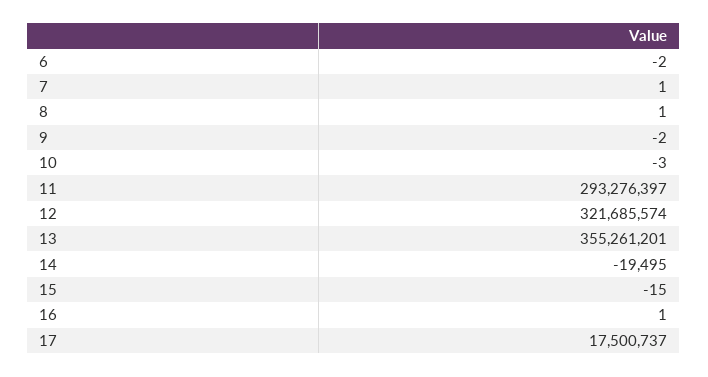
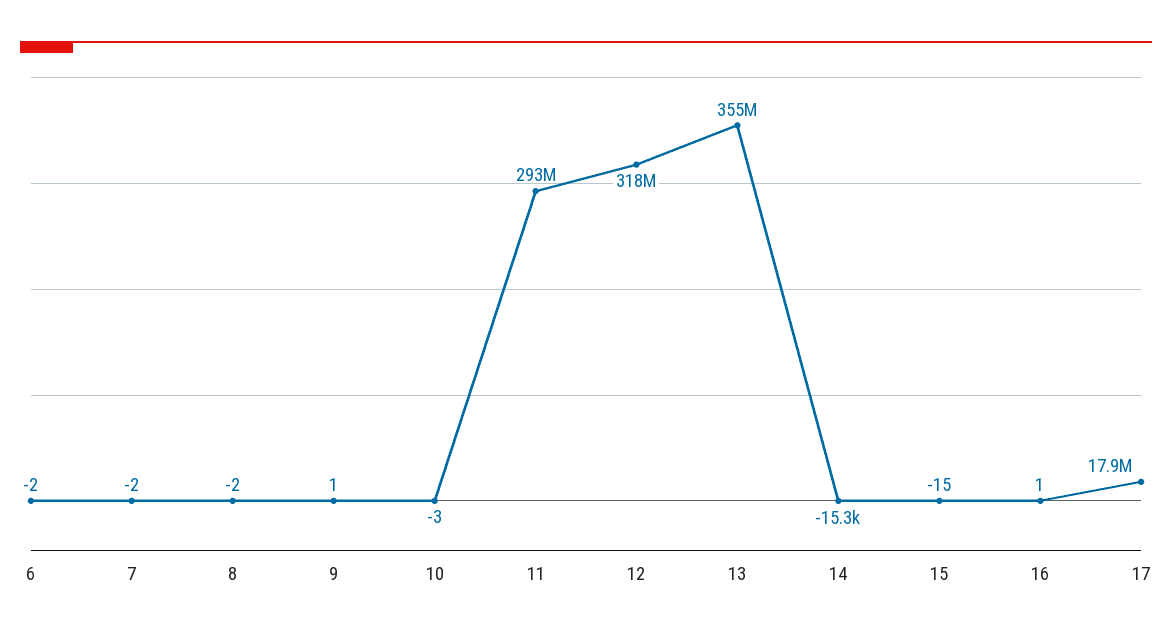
  {
    "6": -2,
-   "7": 1,
+   "7": -2,
-   "8": 1,
+   "8": -2,
-   "9": -2,
+   "9": 1,
    "10": -3,
    "11": 293276397,
-   "12": 321685574,
+   "12": 318000000,
    "13": 355261201,
-   "14": -19495,
+   "14": -15300,
    "15": -15,
    "16": 1,
-   "17": 17500737
+   "17": 17900000
  }

